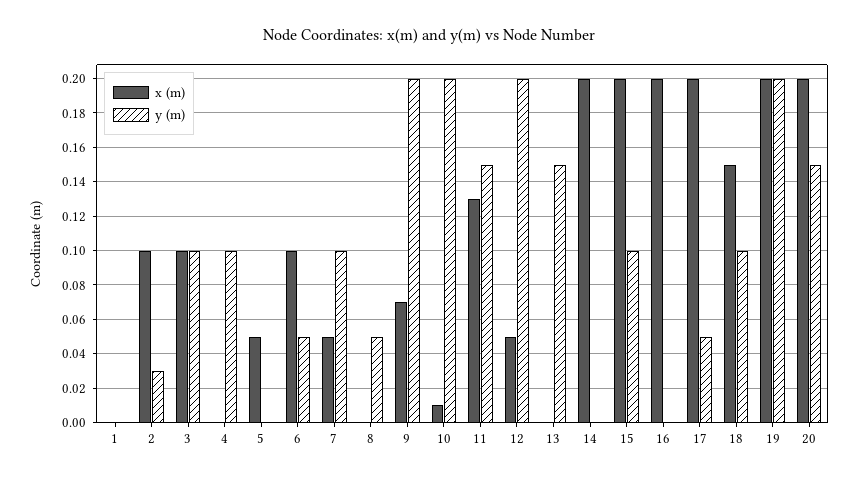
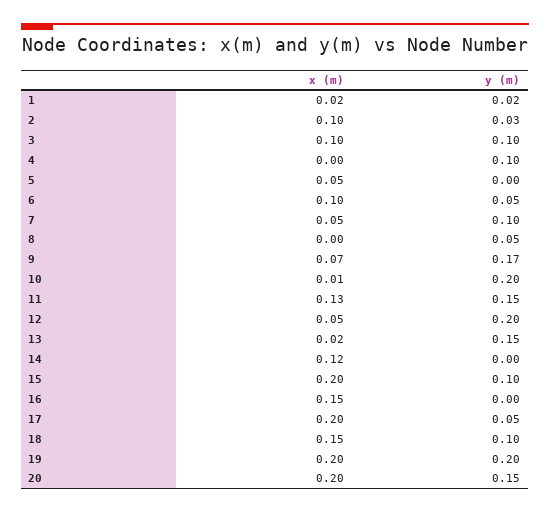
  {
    "x (m)": {
-     "1": 0,
+     "1": 0.02,
      "2": 0.1,
      "3": 0.1,
      "4": 0,
      "5": 0.05,
      "6": 0.1,
      "7": 0.05,
      "8": 0,
      "9": 0.07,
      "10": 0.01,
      "11": 0.13,
      "12": 0.05,
-     "13": 0,
+     "13": 0.02,
-     "14": 0.2,
+     "14": 0.12,
      "15": 0.2,
-     "16": 0.2,
+     "16": 0.15,
      "17": 0.2,
      "18": 0.15,
      "19": 0.2,
      "20": 0.2
    },
    "y (m)": {
-     "1": 0,
+     "1": 0.02,
      "2": 0.03,
      "3": 0.1,
      "4": 0.1,
      "5": 0,
      "6": 0.05,
      "7": 0.1,
      "8": 0.05,
-     "9": 0.2,
+     "9": 0.17,
      "10": 0.2,
      "11": 0.15,
      "12": 0.2,
      "13": 0.15,
      "14": 0,
      "15": 0.1,
      "16": 0,
      "17": 0.05,
      "18": 0.1,
      "19": 0.2,
      "20": 0.15
    }
  }

